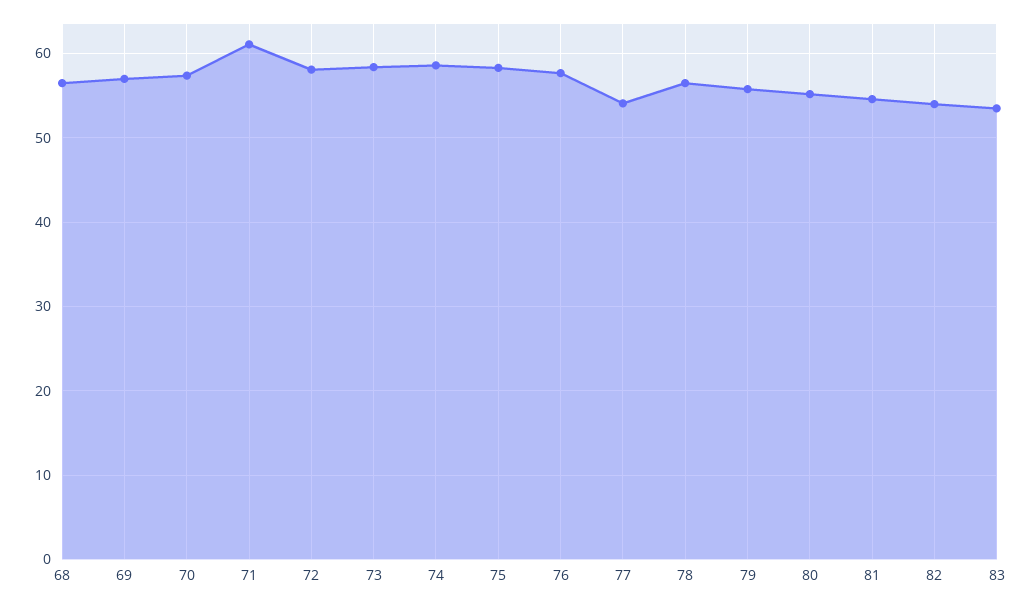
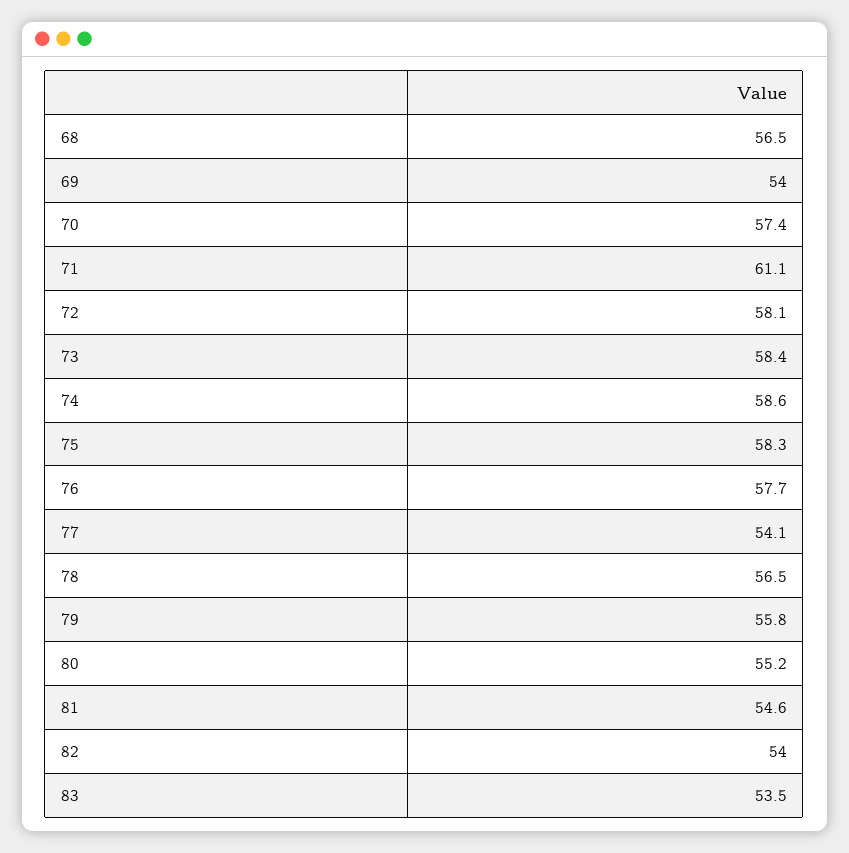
  {
    "68": 56.5,
-   "69": 57,
+   "69": 54,
    "70": 57.4,
    "71": 61.1,
    "72": 58.1,
    "73": 58.4,
    "74": 58.6,
    "75": 58.3,
    "76": 57.7,
    "77": 54.1,
    "78": 56.5,
    "79": 55.8,
    "80": 55.2,
    "81": 54.6,
    "82": 54,
    "83": 53.5
  }

